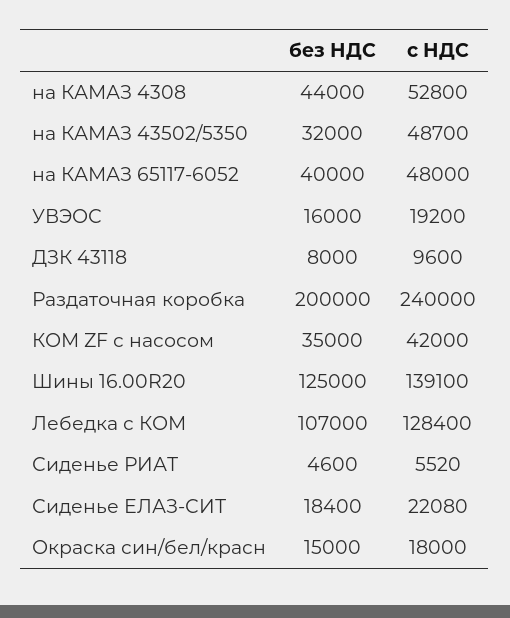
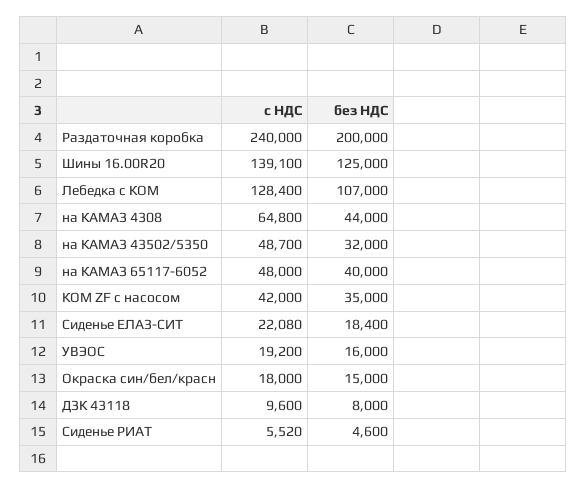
  {
    "без НДС": {
      "на КАМАЗ 4308": 44000,
      "на КАМАЗ 43502/5350": 32000,
      "на КАМАЗ 65117-6052": 40000,
      "УВЭОС": 16000,
      "ДЗК 43118": 8000,
      "Раздаточная коробка": 200000,
      "КОМ ZF с насосом": 35000,
      "Шины 16.00R20": 125000,
      "Лебедка с КОМ": 107000,
      "Сиденье РИАТ": 4600,
      "Сиденье ЕЛАЗ-СИТ": 18400,
      "Окраска син/бел/красн": 15000
    },
    "с НДС": {
-     "на КАМАЗ 4308": 52800,
+     "на КАМАЗ 4308": 64800,
      "на КАМАЗ 43502/5350": 48700,
      "на КАМАЗ 65117-6052": 48000,
      "УВЭОС": 19200,
      "ДЗК 43118": 9600,
      "Раздаточная коробка": 240000,
      "КОМ ZF с насосом": 42000,
      "Шины 16.00R20": 139100,
      "Лебедка с КОМ": 128400,
      "Сиденье РИАТ": 5520,
      "Сиденье ЕЛАЗ-СИТ": 22080,
      "Окраска син/бел/красн": 18000
    }
  }

